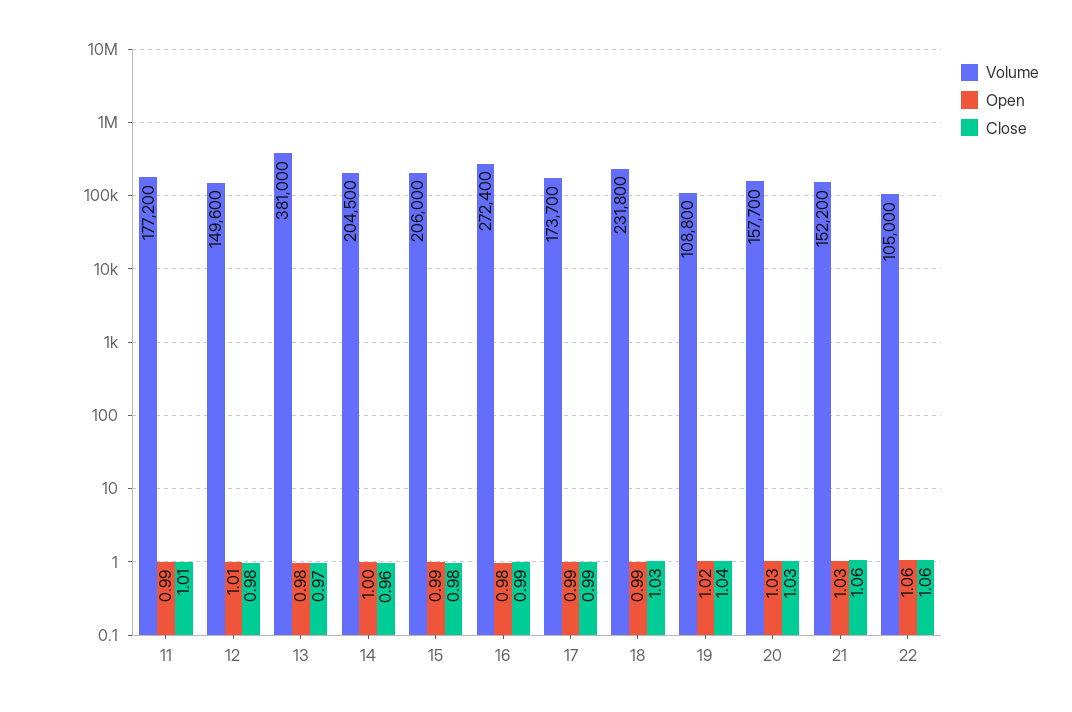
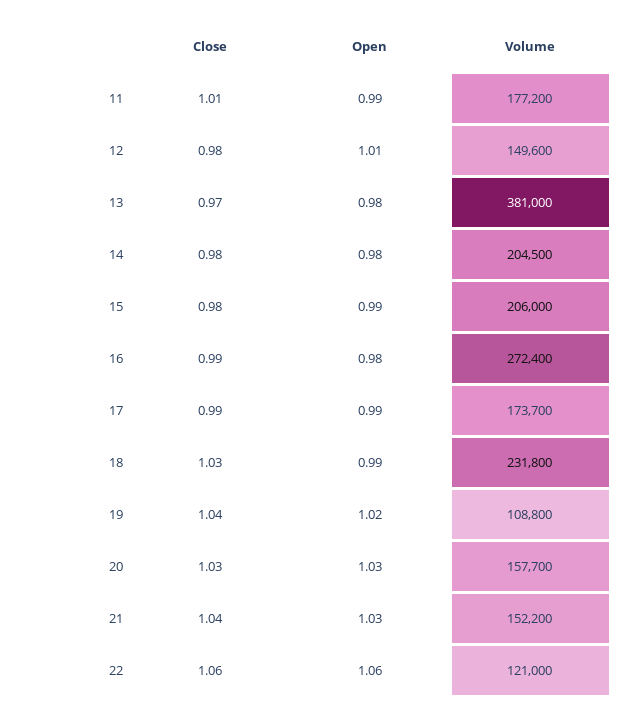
  {
    "Volume": {
      "11": 177200,
      "12": 149600,
      "13": 381000,
      "14": 204500,
      "15": 206000,
      "16": 272400,
      "17": 173700,
      "18": 231800,
      "19": 108800,
      "20": 157700,
      "21": 152200,
-     "22": 105000
+     "22": 121000
    },
    "Open": {
      "11": 0.99,
      "12": 1.01,
      "13": 0.98,
-     "14": 1,
+     "14": 0.98,
      "15": 0.99,
      "16": 0.98,
      "17": 0.99,
      "18": 0.99,
      "19": 1.02,
      "20": 1.03,
      "21": 1.03,
      "22": 1.06
    },
    "Close": {
      "11": 1.01,
      "12": 0.98,
      "13": 0.97,
-     "14": 0.96,
+     "14": 0.98,
      "15": 0.98,
      "16": 0.99,
      "17": 0.99,
      "18": 1.03,
      "19": 1.04,
      "20": 1.03,
-     "21": 1.06,
+     "21": 1.04,
      "22": 1.06
    }
  }

